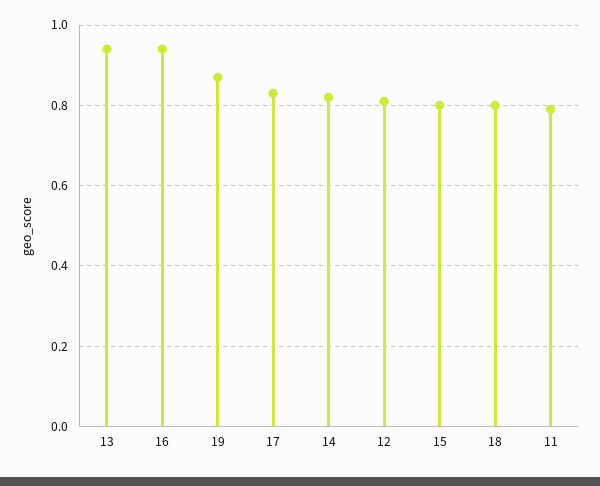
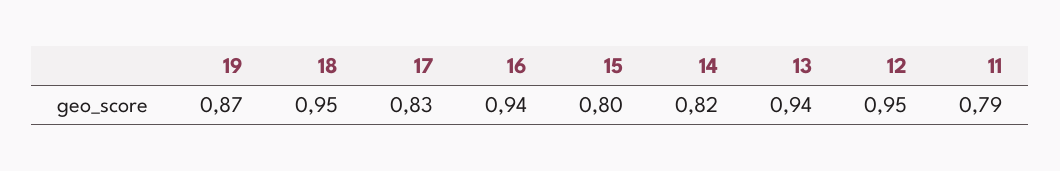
  {
    "13": 0.94,
    "16": 0.94,
    "19": 0.87,
    "17": 0.83,
    "14": 0.82,
-   "12": 0.8,
+   "12": 0.95,
    "15": 0.8,
-   "18": 0.8,
+   "18": 0.95,
    "11": 0.79
  }

